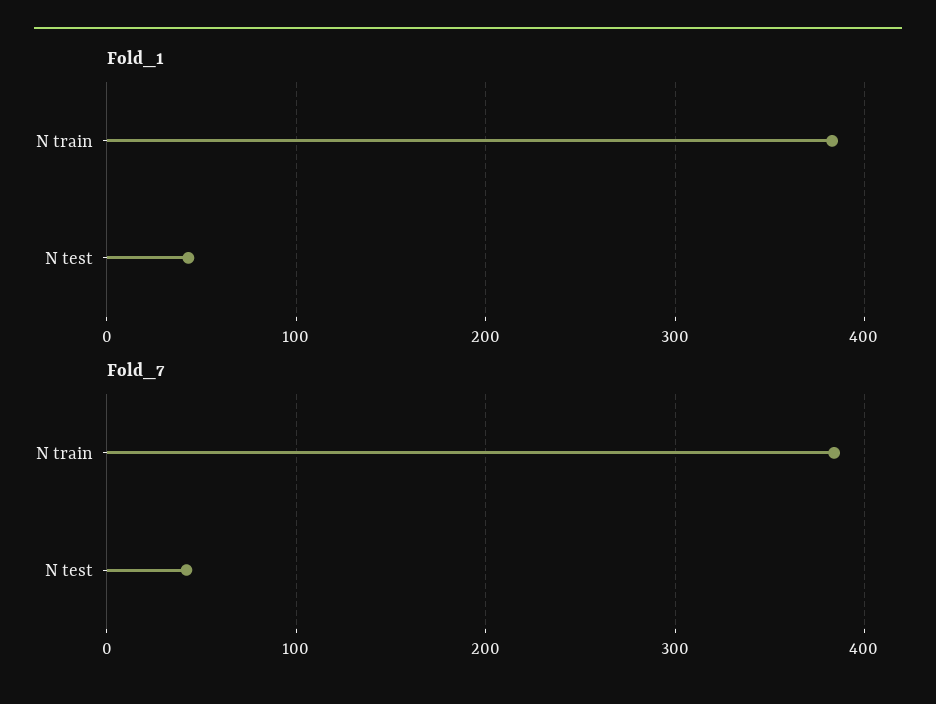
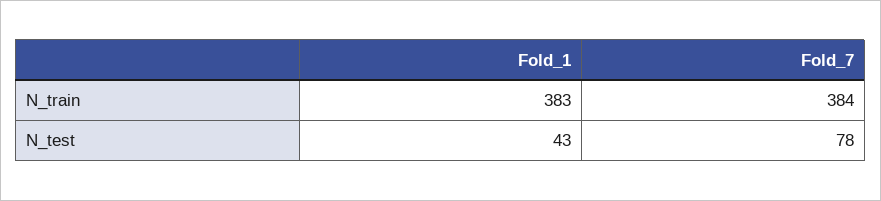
  {
    "Fold_1": {
      "N train": 383,
      "N test": 43
    },
    "Fold_7": {
      "N train": 384,
-     "N test": 40
+     "N test": 78
    }
  }

